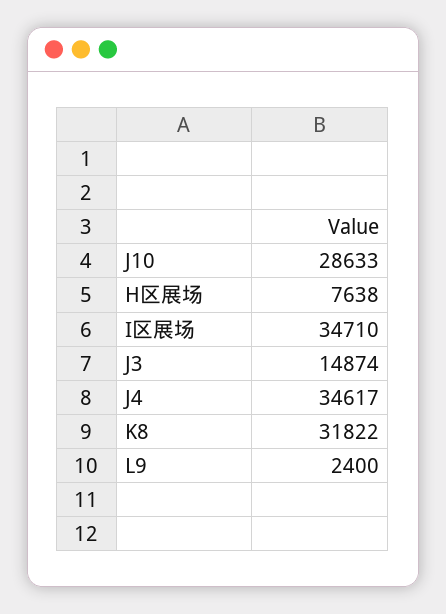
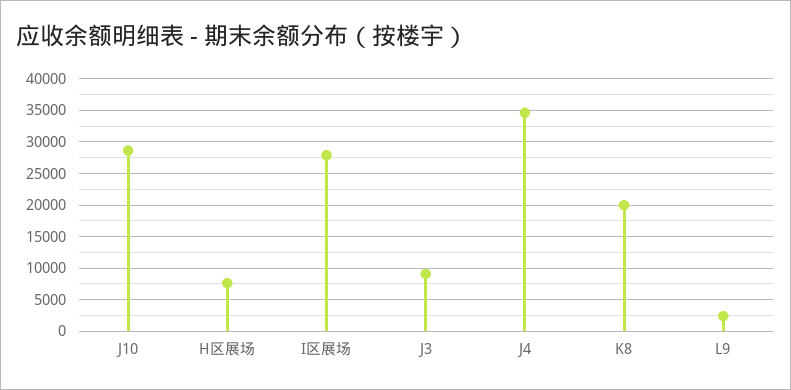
  {
    "J10": 28633,
    "H区展场": 7638,
-   "I区展场": 34710,
+   "I区展场": 28000,
-   "J3": 14874,
+   "J3": 9000,
    "J4": 34617,
-   "K8": 31822,
+   "K8": 20000,
    "L9": 2400
  }

